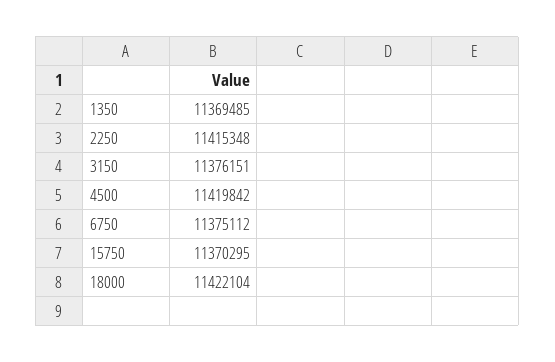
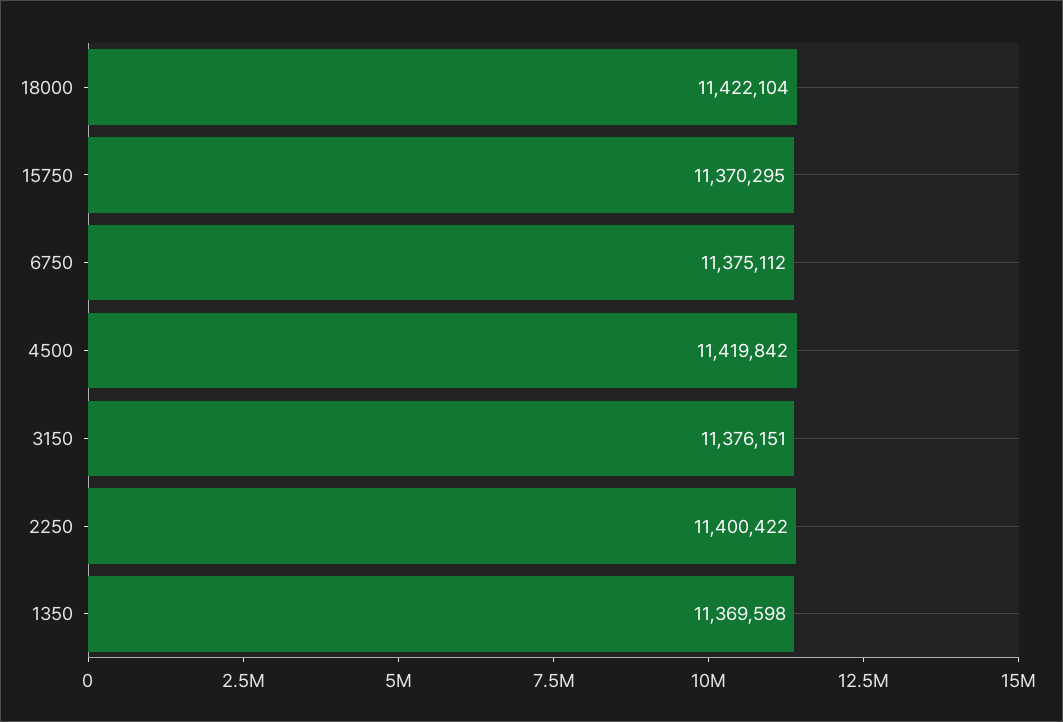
  {
-   "1350": 11369485,
+   "1350": 11369598,
-   "2250": 11415348,
+   "2250": 11400422,
    "3150": 11376151,
    "4500": 11419842,
    "6750": 11375112,
    "15750": 11370295,
    "18000": 11422104
  }

